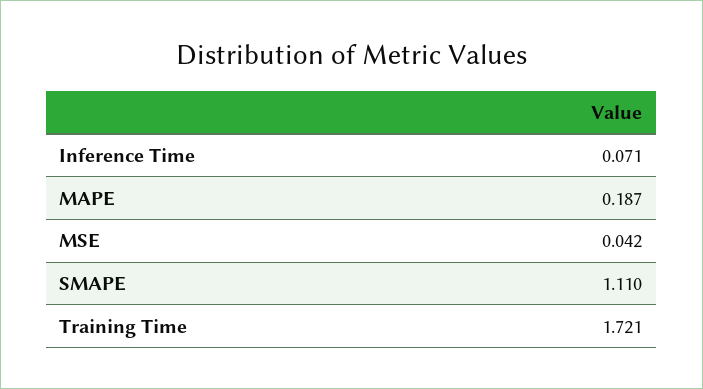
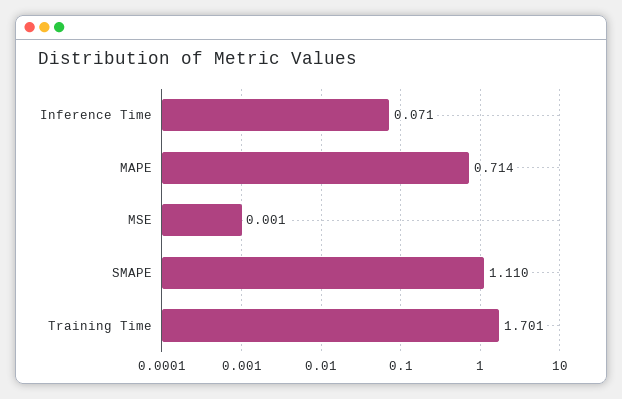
  {
    "Inference Time": 0.071,
-   "MAPE": 0.187,
+   "MAPE": 0.714,
-   "MSE": 0.042,
+   "MSE": 0.001,
    "SMAPE": 1.11,
-   "Training Time": 1.721
+   "Training Time": 1.701
  }

